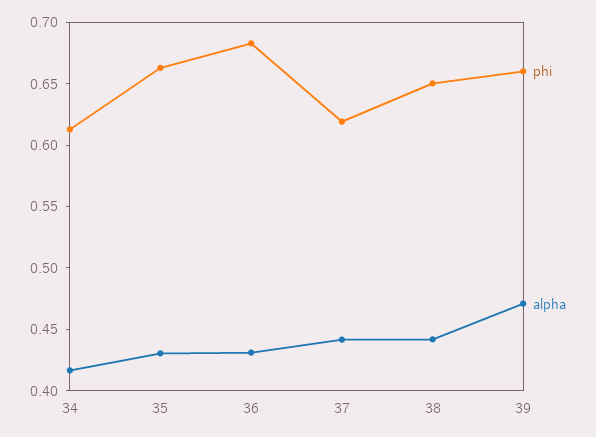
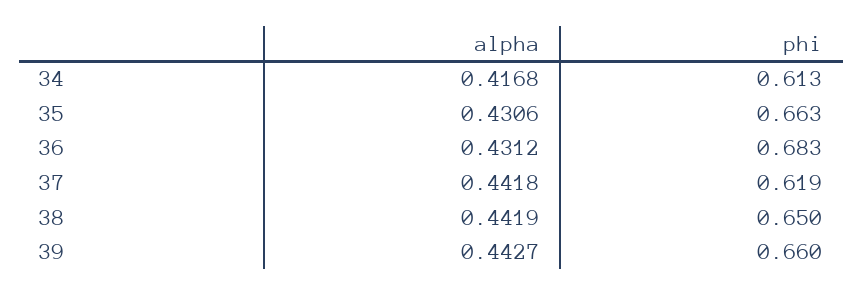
  {
    "phi": {
      "34": 0.613,
      "35": 0.663,
      "36": 0.683,
      "37": 0.619,
      "38": 0.65,
      "39": 0.66
    },
    "alpha": {
      "34": 0.4168,
      "35": 0.4306,
      "36": 0.4312,
      "37": 0.4418,
      "38": 0.4419,
-     "39": 0.47
+     "39": 0.4427
    }
  }

